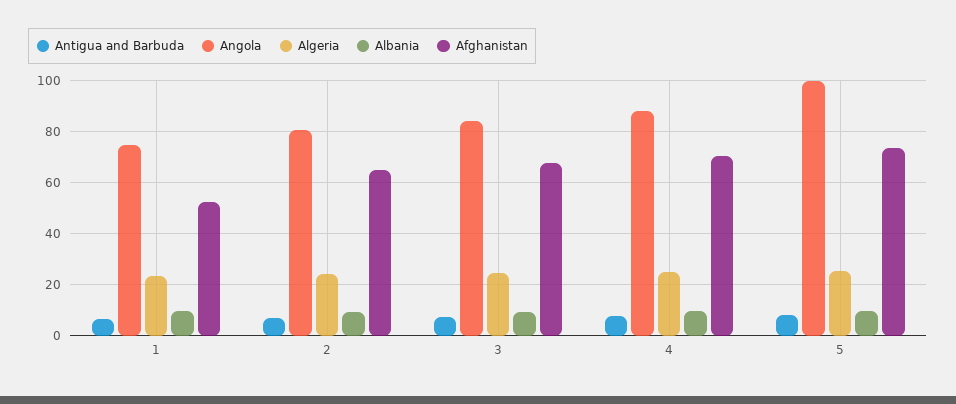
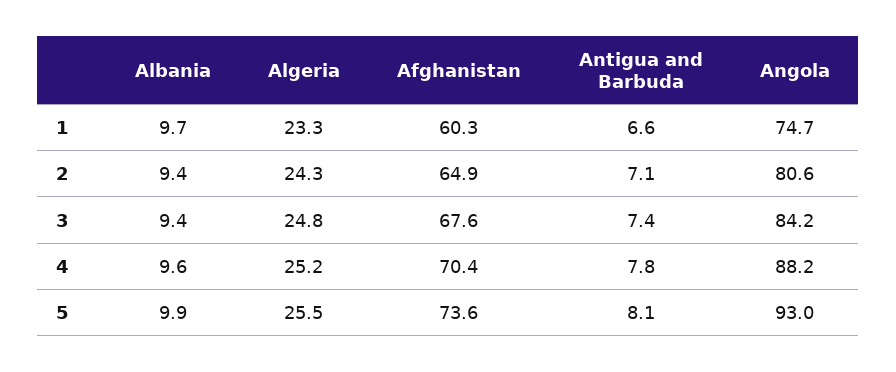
  {
    "Antigua and Barbuda": {
      "1": 6.6,
      "2": 7.1,
      "3": 7.4,
      "4": 7.8,
      "5": 8.1
    },
    "Angola": {
      "1": 74.7,
      "2": 80.6,
      "3": 84.2,
      "4": 88.2,
-     "5": 100
+     "5": 93
    },
    "Algeria": {
      "1": 23.3,
      "2": 24.3,
      "3": 24.8,
      "4": 25.2,
      "5": 25.5
    },
    "Albania": {
      "1": 9.7,
      "2": 9.4,
      "3": 9.4,
      "4": 9.6,
      "5": 9.9
    },
    "Afghanistan": {
-     "1": 52.5,
+     "1": 60.3,
      "2": 64.9,
      "3": 67.6,
      "4": 70.4,
      "5": 73.6
    }
  }

